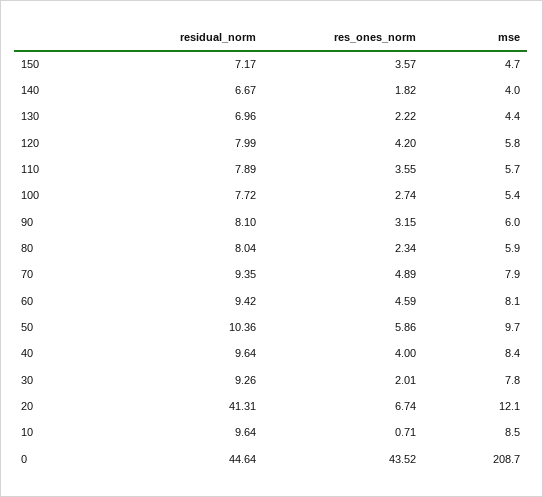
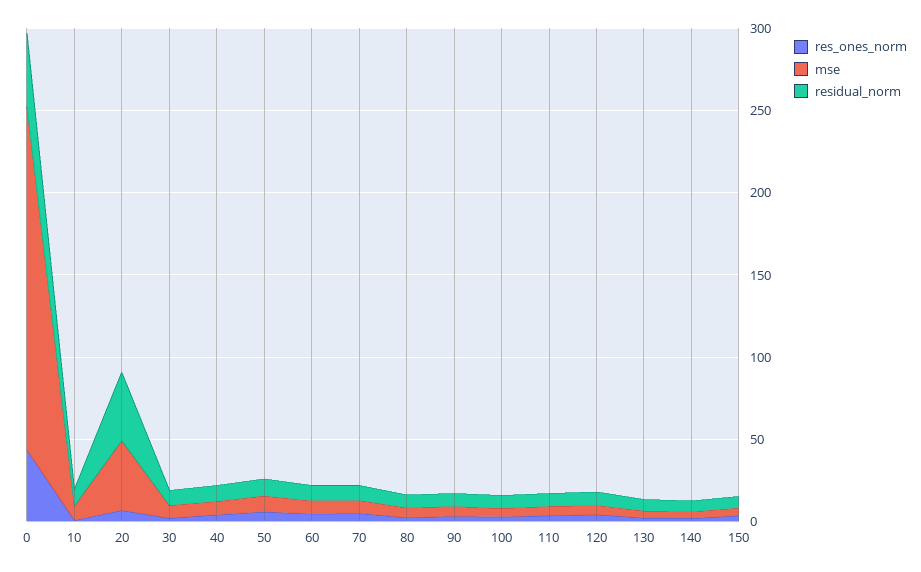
  {
    "residual_norm": {
      "150": 7.17,
      "140": 6.67,
      "130": 6.96,
      "120": 7.99,
      "110": 7.89,
      "100": 7.72,
      "90": 8.1,
      "80": 8.04,
      "70": 9.35,
      "60": 9.42,
      "50": 10.36,
      "40": 9.64,
      "30": 9.26,
      "20": 41.31,
      "10": 9.64,
      "0": 44.64
    },
    "res_ones_norm": {
      "150": 3.57,
      "140": 1.82,
      "130": 2.22,
      "120": 4.2,
      "110": 3.55,
      "100": 2.74,
      "90": 3.15,
      "80": 2.34,
      "70": 4.89,
      "60": 4.59,
      "50": 5.86,
      "40": 4,
      "30": 2.01,
      "20": 6.74,
      "10": 0.71,
      "0": 43.52
    },
    "mse": {
      "150": 4.7,
      "140": 4,
      "130": 4.4,
      "120": 5.8,
      "110": 5.7,
      "100": 5.4,
      "90": 6,
      "80": 5.9,
      "70": 7.9,
      "60": 8.1,
      "50": 9.7,
      "40": 8.4,
      "30": 7.8,
-     "20": 12.1,
+     "20": 40,
      "10": 8.5,
      "0": 208.7
    }
  }

